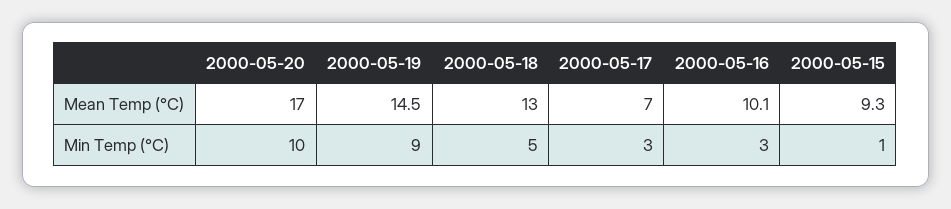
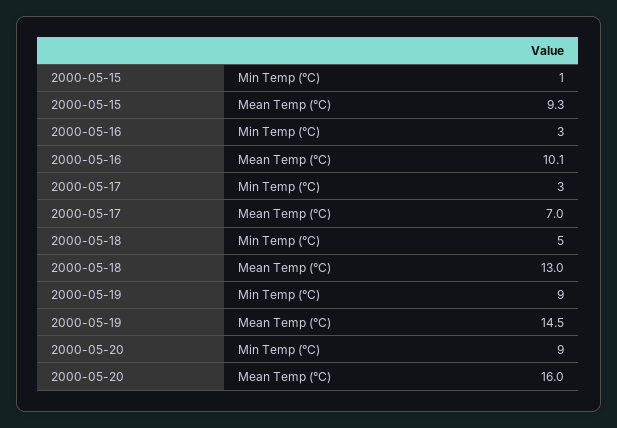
  {
    "2000-05-20": {
-     "Mean Temp (°C)": 17,
+     "Mean Temp (°C)": 16,
-     "Min Temp (°C)": 10
+     "Min Temp (°C)": 9
    },
    "2000-05-19": {
      "Mean Temp (°C)": 14.5,
      "Min Temp (°C)": 9
    },
    "2000-05-18": {
      "Mean Temp (°C)": 13,
      "Min Temp (°C)": 5
    },
    "2000-05-17": {
      "Mean Temp (°C)": 7,
      "Min Temp (°C)": 3
    },
    "2000-05-16": {
      "Mean Temp (°C)": 10.1,
      "Min Temp (°C)": 3
    },
    "2000-05-15": {
      "Mean Temp (°C)": 9.3,
      "Min Temp (°C)": 1
    }
  }

